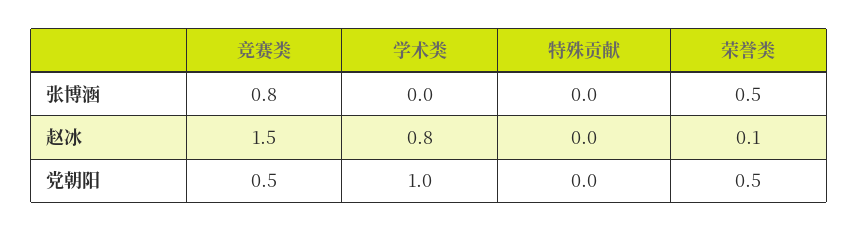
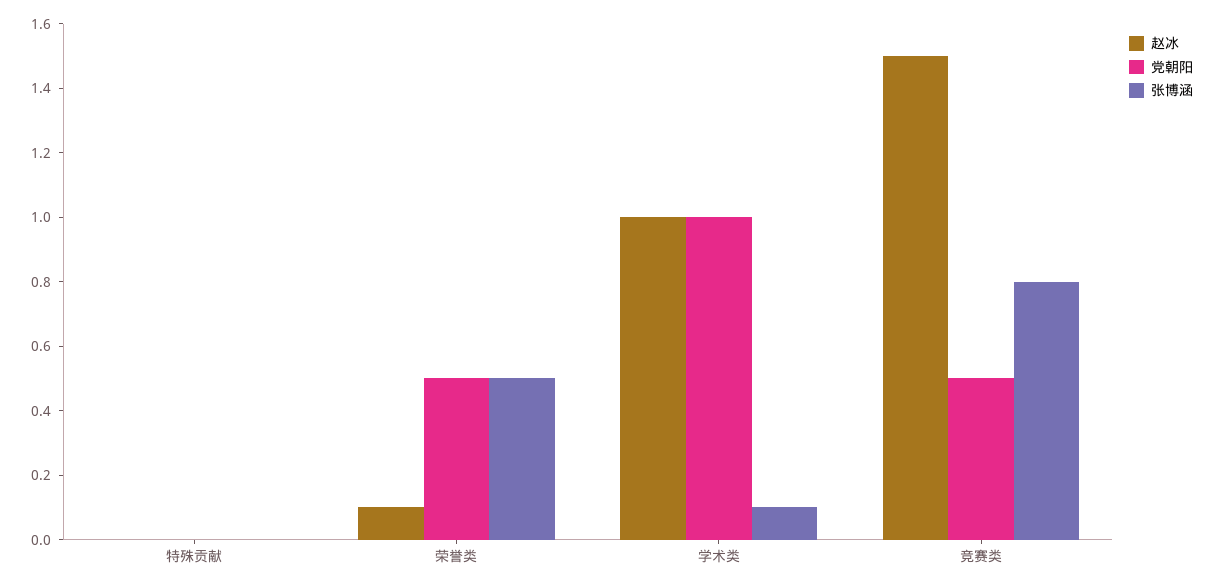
  {
    "张博涵": {
      "竞赛类": 0.8,
-     "学术类": 0,
+     "学术类": 0.1,
      "特殊贡献": 0,
      "荣誉类": 0.5
    },
    "赵冰": {
      "竞赛类": 1.5,
-     "学术类": 0.8,
+     "学术类": 1,
      "特殊贡献": 0,
      "荣誉类": 0.1
    },
    "党朝阳": {
      "竞赛类": 0.5,
      "学术类": 1,
      "特殊贡献": 0,
      "荣誉类": 0.5
    }
  }

